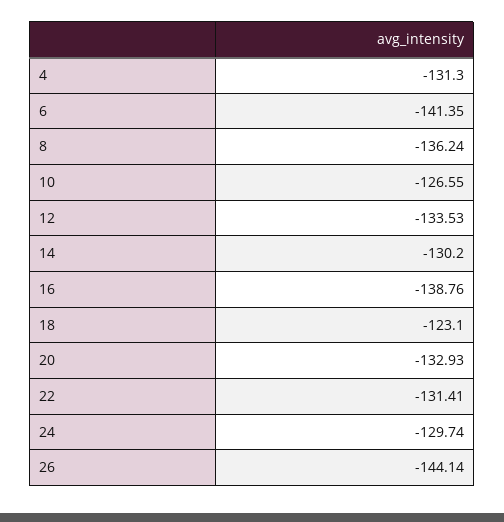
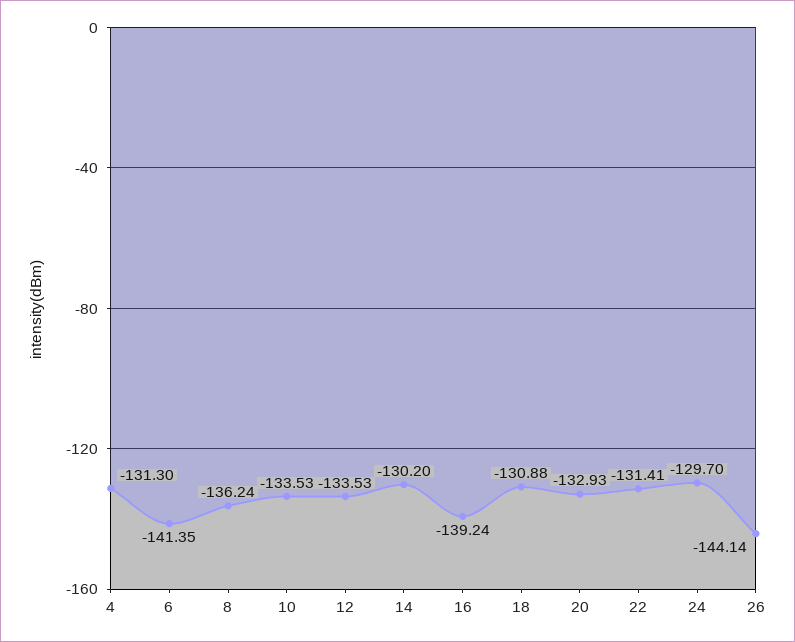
  {
    "4": -131.3,
    "6": -141.35,
    "8": -136.24,
-   "10": -126.55,
+   "10": -133.53,
    "12": -133.53,
    "14": -130.2,
-   "16": -138.76,
+   "16": -139.24,
-   "18": -123.1,
+   "18": -130.88,
    "20": -132.93,
    "22": -131.41,
-   "24": -129.74,
+   "24": -129.7,
    "26": -144.14
  }

